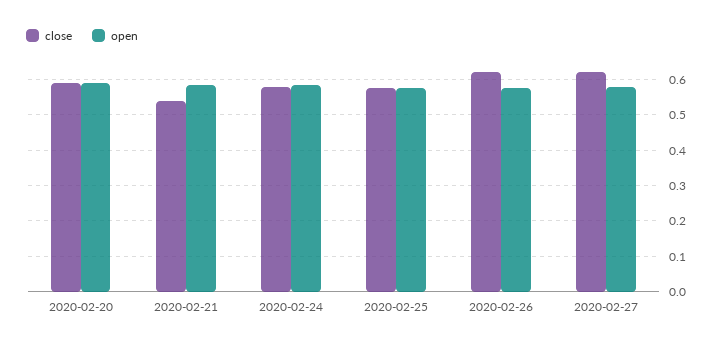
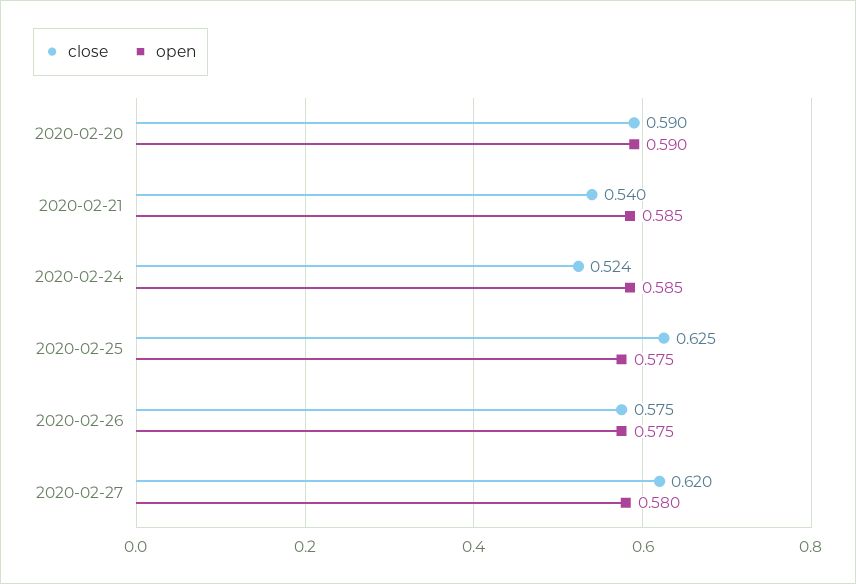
  {
    "close": {
      "2020-02-20": 0.59,
      "2020-02-21": 0.54,
-     "2020-02-24": 0.58,
+     "2020-02-24": 0.524,
-     "2020-02-25": 0.58,
+     "2020-02-25": 0.625,
-     "2020-02-26": 0.62,
+     "2020-02-26": 0.575,
      "2020-02-27": 0.62
    },
    "open": {
      "2020-02-20": 0.59,
      "2020-02-21": 0.585,
      "2020-02-24": 0.585,
      "2020-02-25": 0.575,
      "2020-02-26": 0.575,
      "2020-02-27": 0.58
    }
  }

